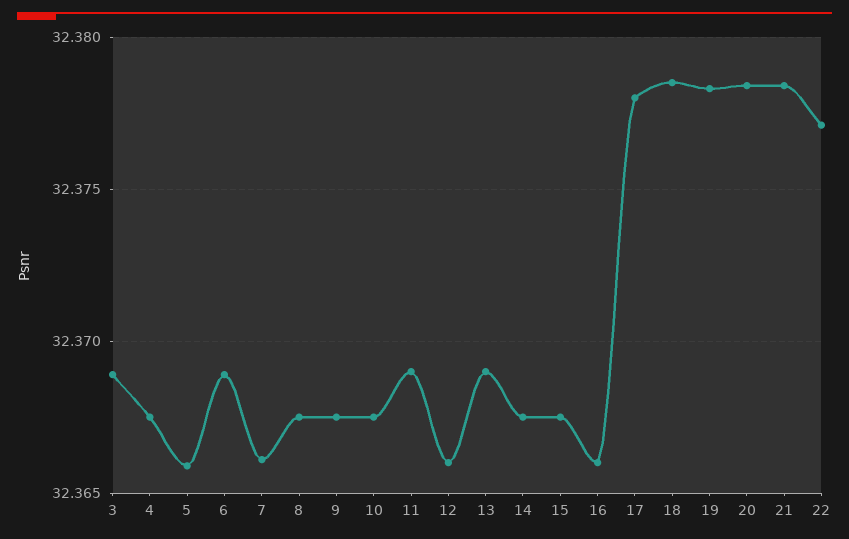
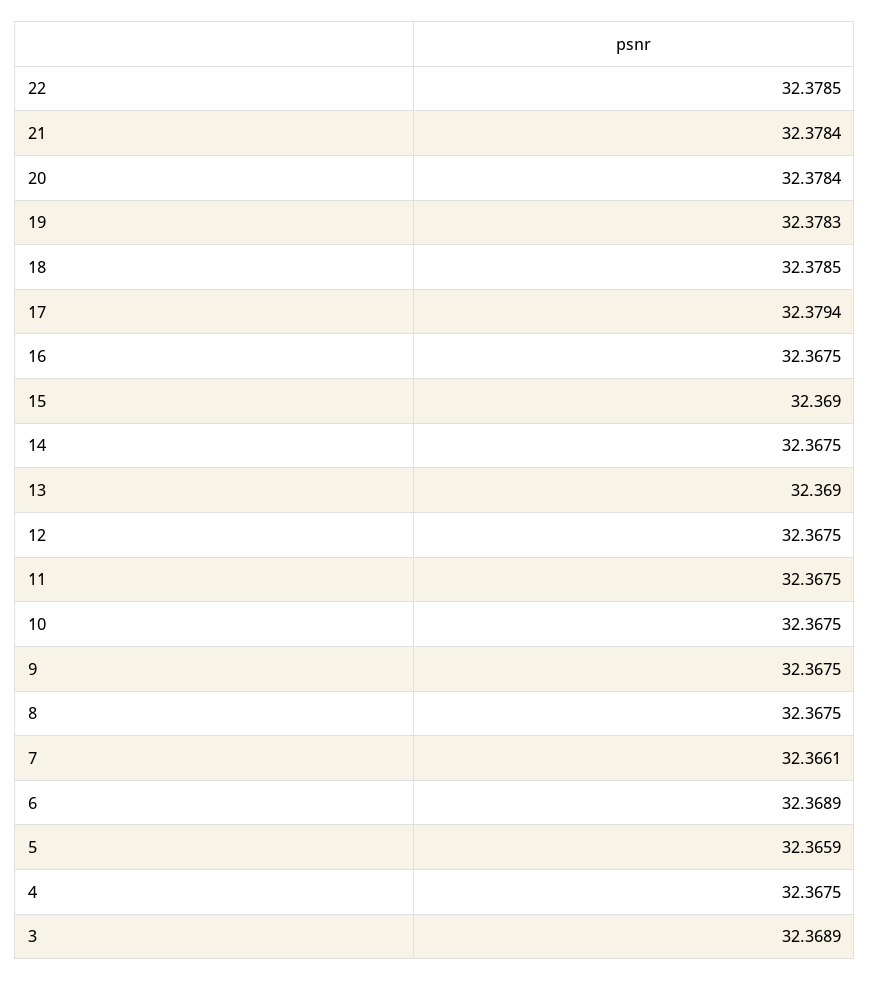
  {
    "3": 32.3689,
    "4": 32.3675,
    "5": 32.3659,
    "6": 32.3689,
    "7": 32.3661,
    "8": 32.3675,
    "9": 32.3675,
    "10": 32.3675,
-   "11": 32.369,
+   "11": 32.3675,
-   "12": 32.366,
+   "12": 32.3675,
    "13": 32.369,
    "14": 32.3675,
-   "15": 32.3675,
+   "15": 32.369,
-   "16": 32.366,
+   "16": 32.3675,
-   "17": 32.378,
+   "17": 32.3794,
    "18": 32.3785,
    "19": 32.3783,
    "20": 32.3784,
    "21": 32.3784,
-   "22": 32.377
+   "22": 32.3785
  }

